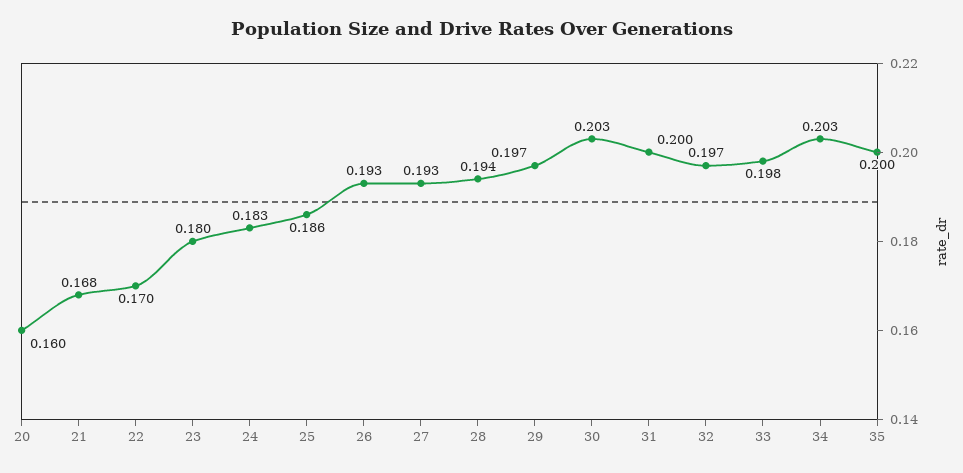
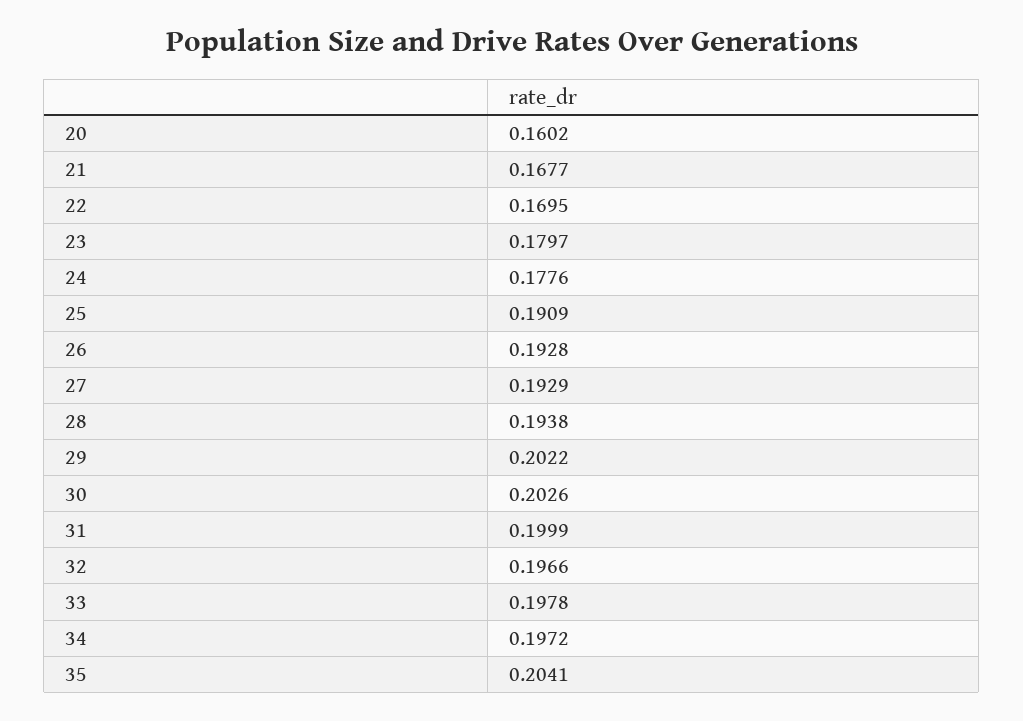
  {
    "20": 0.1602,
    "21": 0.1677,
    "22": 0.1695,
    "23": 0.1797,
-   "24": 0.183,
+   "24": 0.1776,
-   "25": 0.186,
+   "25": 0.1909,
    "26": 0.1928,
    "27": 0.1929,
    "28": 0.1938,
-   "29": 0.197,
+   "29": 0.2022,
    "30": 0.2026,
    "31": 0.1999,
    "32": 0.1966,
    "33": 0.1978,
-   "34": 0.203,
+   "34": 0.1972,
-   "35": 0.2
+   "35": 0.2041
  }

